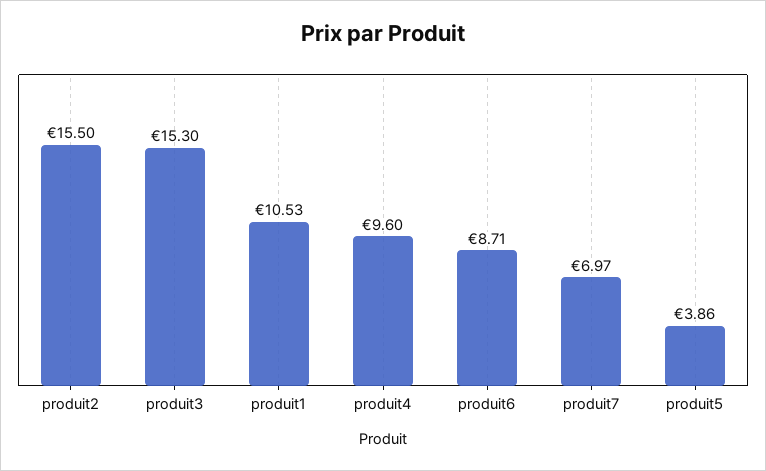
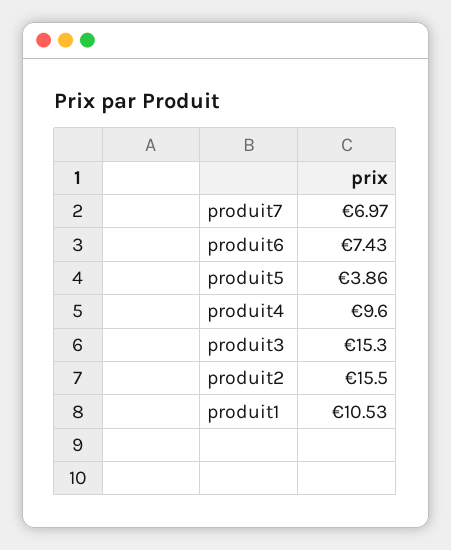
  {
    "produit2": 15.5,
    "produit3": 15.3,
    "produit1": 10.53,
    "produit4": 9.6,
-   "produit6": 8.71,
+   "produit6": 7.43,
    "produit7": 6.97,
    "produit5": 3.86
  }

